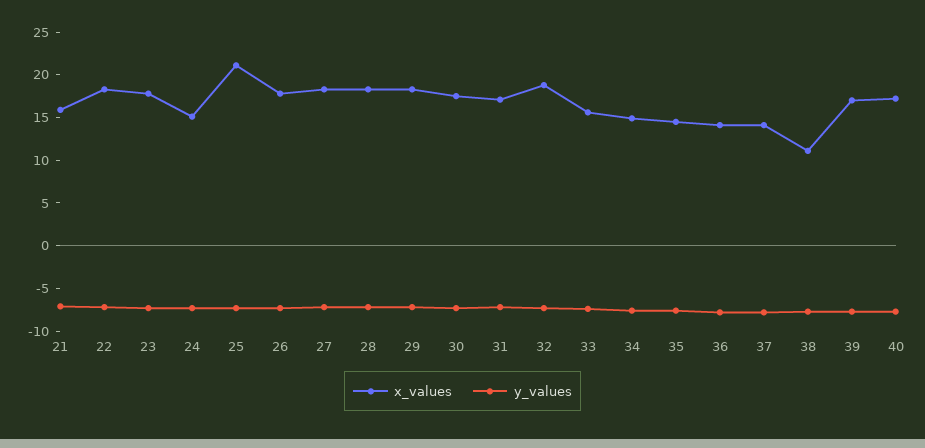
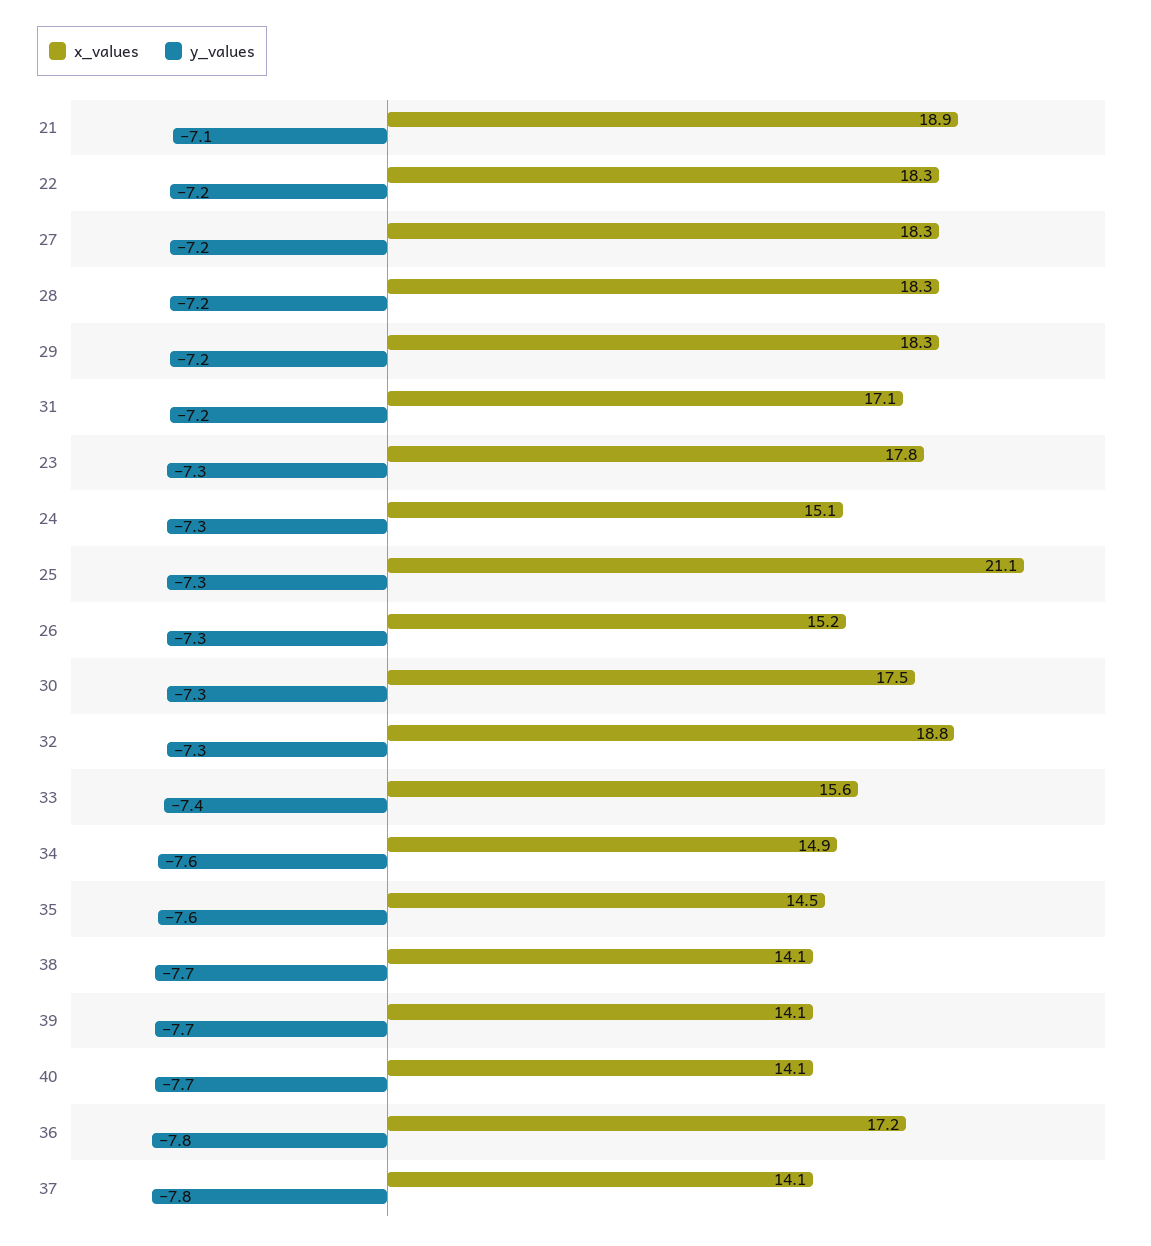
  {
    "x_values": {
-     "21": 16,
+     "21": 18.9,
      "22": 18.3,
      "23": 17.8,
      "24": 15.1,
      "25": 21.1,
-     "26": 18,
+     "26": 15.2,
      "27": 18.3,
      "28": 18.3,
      "29": 18.3,
      "30": 17.5,
      "31": 17.1,
      "32": 18.8,
      "33": 15.6,
      "34": 14.9,
      "35": 14.5,
-     "36": 14,
+     "36": 17.2,
      "37": 14.1,
-     "38": 11,
+     "38": 14.1,
-     "39": 17,
+     "39": 14.1,
-     "40": 17
+     "40": 14.1
    },
    "y_values": {
      "21": -7.1,
      "22": -7.2,
      "23": -7.3,
      "24": -7.3,
      "25": -7.3,
      "26": -7.3,
      "27": -7.2,
      "28": -7.2,
      "29": -7.2,
      "30": -7.3,
      "31": -7.2,
      "32": -7.3,
      "33": -7.4,
      "34": -7.6,
      "35": -7.6,
      "36": -7.8,
      "37": -7.8,
      "38": -7.7,
      "39": -7.7,
      "40": -7.7
    }
  }

